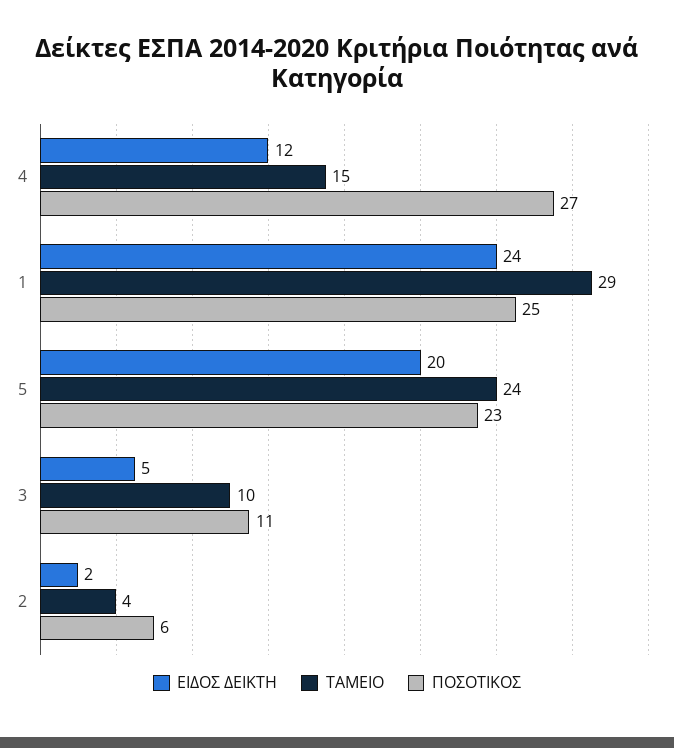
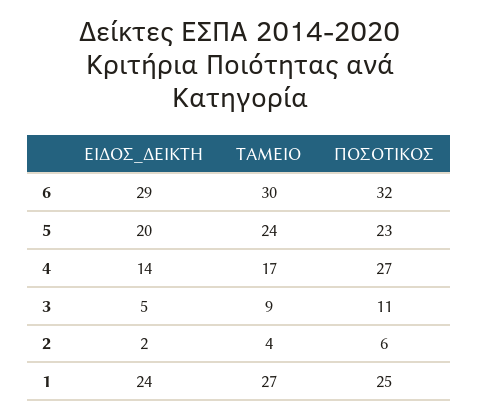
  {
    "ΕΙΔΟΣ ΔΕΙΚΤΗ": {
-     "4": 12,
+     "4": 14,
      "1": 24,
      "5": 20,
      "3": 5,
-     "2": 2
+     "2": 2,
+     "6": 29
    },
    "ΤΑΜΕΙΟ": {
-     "4": 15,
+     "4": 17,
-     "1": 29,
+     "1": 27,
      "5": 24,
-     "3": 10,
+     "3": 9,
-     "2": 4
+     "2": 4,
+     "6": 30
    },
    "ΠΟΣΟΤΙΚΟΣ": {
      "4": 27,
      "1": 25,
      "5": 23,
      "3": 11,
-     "2": 6
+     "2": 6,
+     "6": 32
    }
  }

